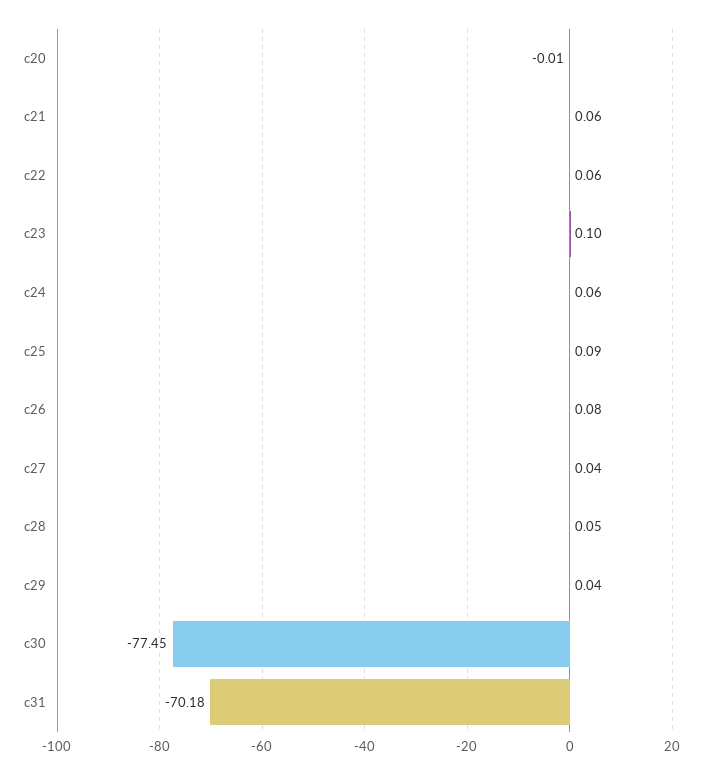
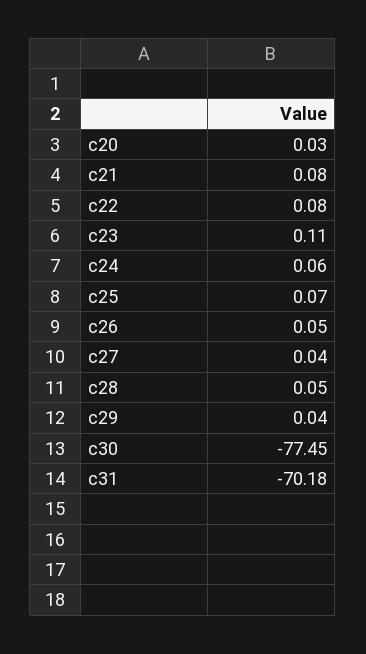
  {
-   "c20": -0.01,
+   "c20": 0.03,
-   "c21": 0.06,
+   "c21": 0.08,
-   "c22": 0.06,
+   "c22": 0.08,
-   "c23": 0.1,
+   "c23": 0.11,
    "c24": 0.06,
-   "c25": 0.09,
+   "c25": 0.07,
-   "c26": 0.08,
+   "c26": 0.05,
    "c27": 0.04,
    "c28": 0.05,
    "c29": 0.04,
    "c30": -77.45,
    "c31": -70.18
  }

